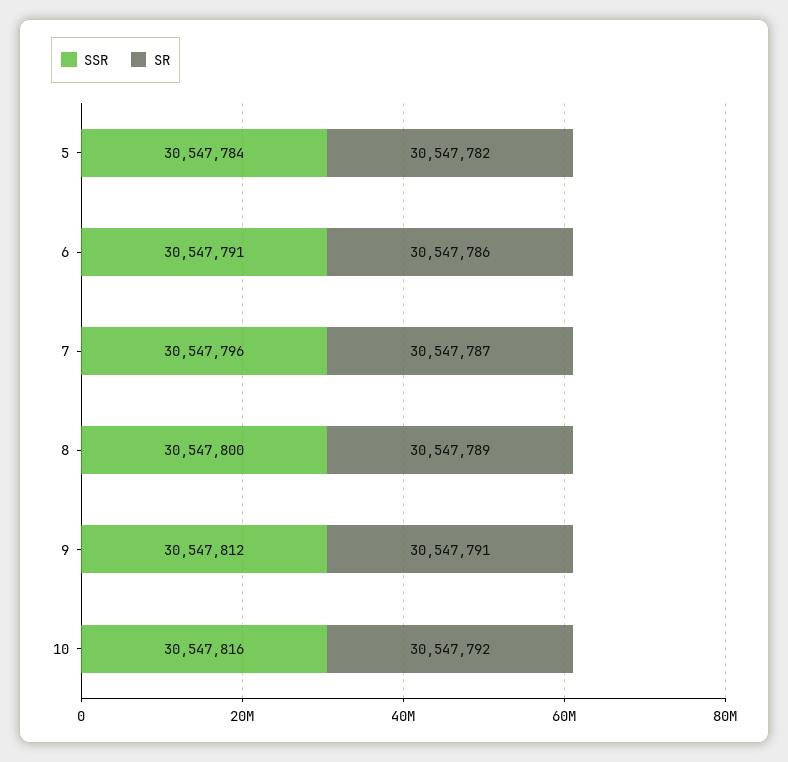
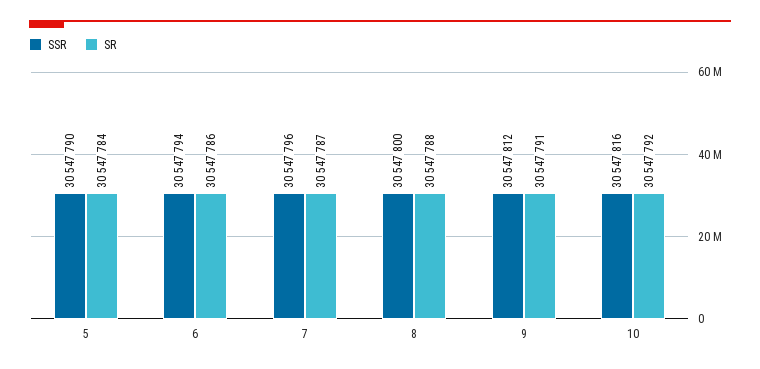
  {
    "SSR": {
-     "5": 30547784,
+     "5": 30547790,
-     "6": 30547791,
+     "6": 30547794,
      "7": 30547796,
      "8": 30547800,
      "9": 30547812,
      "10": 30547816
    },
    "SR": {
-     "5": 30547782,
+     "5": 30547784,
      "6": 30547786,
      "7": 30547787,
-     "8": 30547789,
+     "8": 30547788,
      "9": 30547791,
      "10": 30547792
    }
  }

